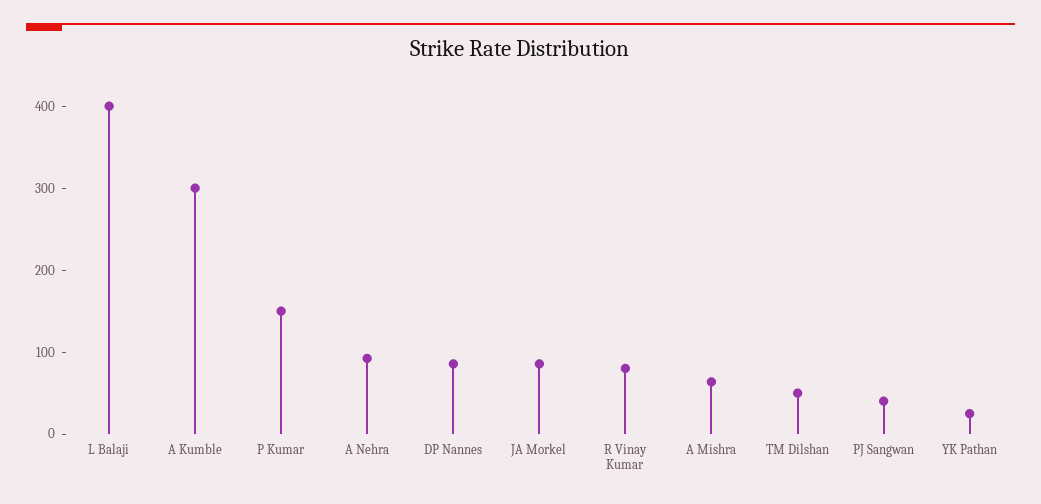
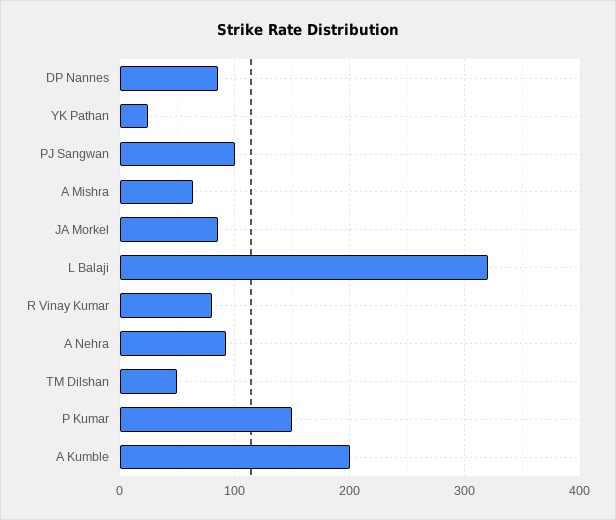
  {
-   "L Balaji": 400,
+   "L Balaji": 320,
-   "A Kumble": 300,
+   "A Kumble": 200,
    "P Kumar": 150,
    "A Nehra": 90,
    "DP Nannes": 90,
    "JA Morkel": 90,
    "R Vinay Kumar": 80,
    "A Mishra": 60,
    "TM Dilshan": 50,
-   "PJ Sangwan": 40,
+   "PJ Sangwan": 100,
    "YK Pathan": 30
  }

